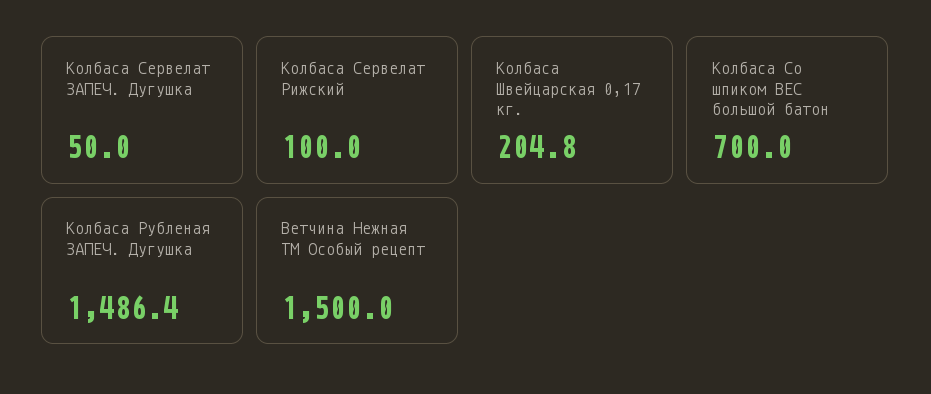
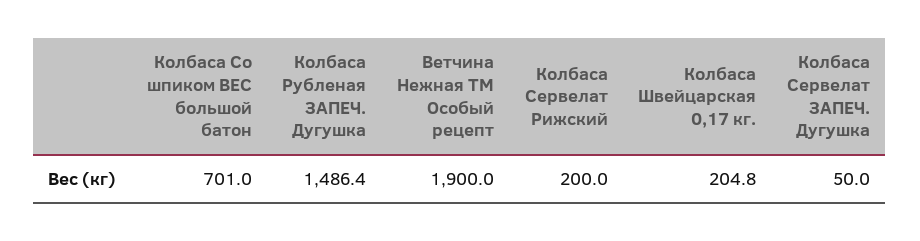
  {
    "Колбаса Сервелат ЗАПЕЧ. Дугушка": 50,
-   "Колбаса Сервелат Рижский": 100,
+   "Колбаса Сервелат Рижский": 200,
    "Колбаса Швейцарская 0,17 кг.": 204.8,
-   "Колбаса Со шпиком ВЕС большой батон": 700,
+   "Колбаса Со шпиком ВЕС большой батон": 701,
    "Колбаса Рубленая ЗАПЕЧ. Дугушка": 1486.4,
-   "Ветчина Нежная ТМ Особый рецепт": 1500
+   "Ветчина Нежная ТМ Особый рецепт": 1900
  }

